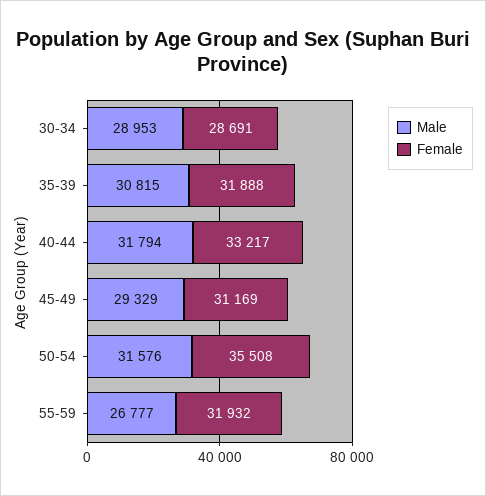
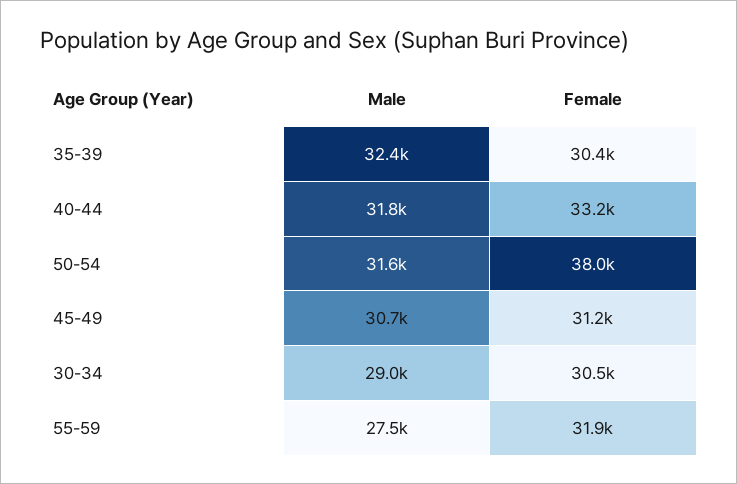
  {
    "Male": {
      "30-34": 28953,
-     "35-39": 30815,
+     "35-39": 32400,
      "40-44": 31794,
-     "45-49": 29329,
+     "45-49": 30700,
      "50-54": 31576,
-     "55-59": 26777
+     "55-59": 27500
    },
    "Female": {
-     "30-34": 28691,
+     "30-34": 30500,
-     "35-39": 31888,
+     "35-39": 30400,
      "40-44": 33217,
      "45-49": 31169,
-     "50-54": 35508,
+     "50-54": 38000,
      "55-59": 31932
    }
  }

